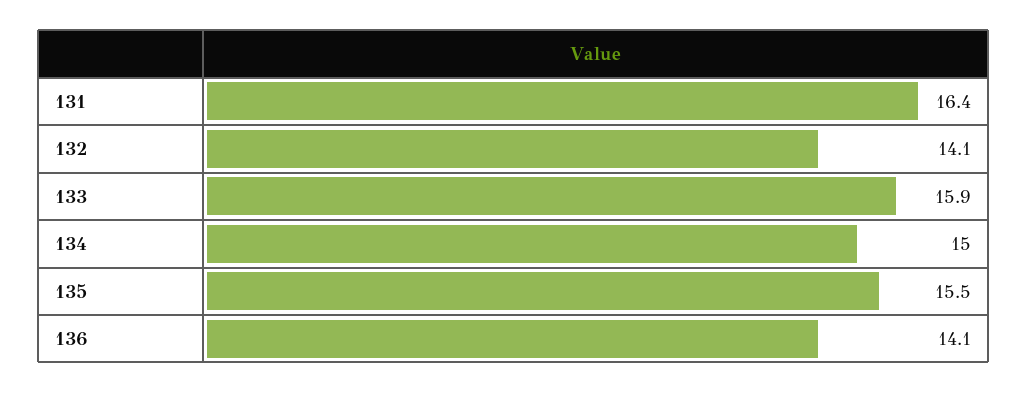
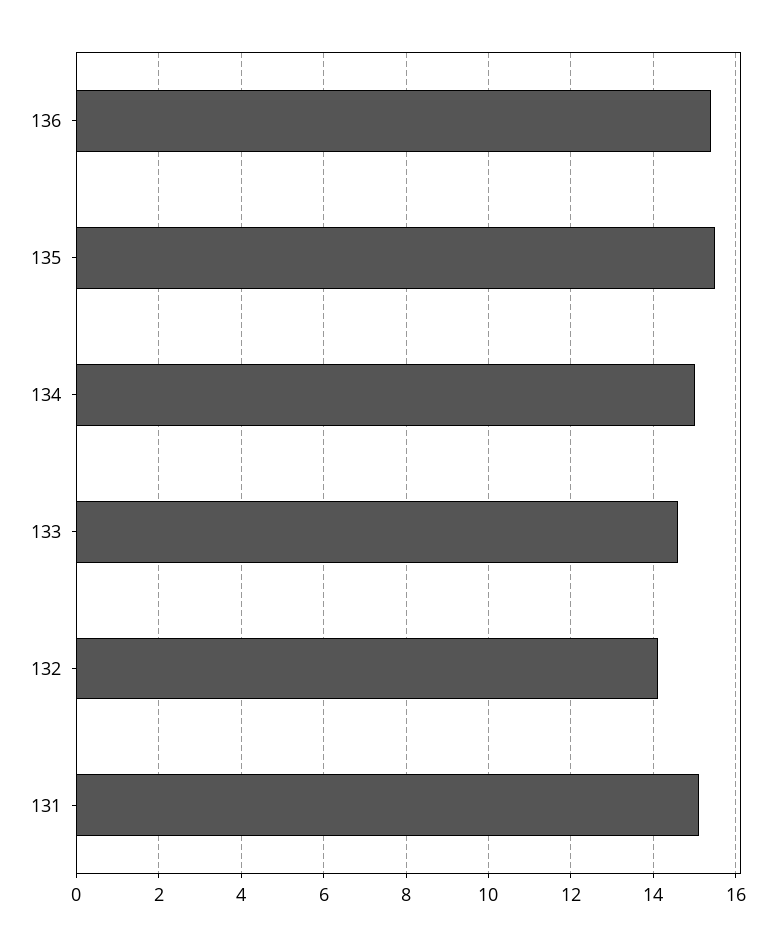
  {
-   "131": 16.4,
+   "131": 15,
    "132": 14.1,
-   "133": 15.9,
+   "133": 14.5,
    "134": 15,
    "135": 15.5,
-   "136": 14.1
+   "136": 15.5
  }

